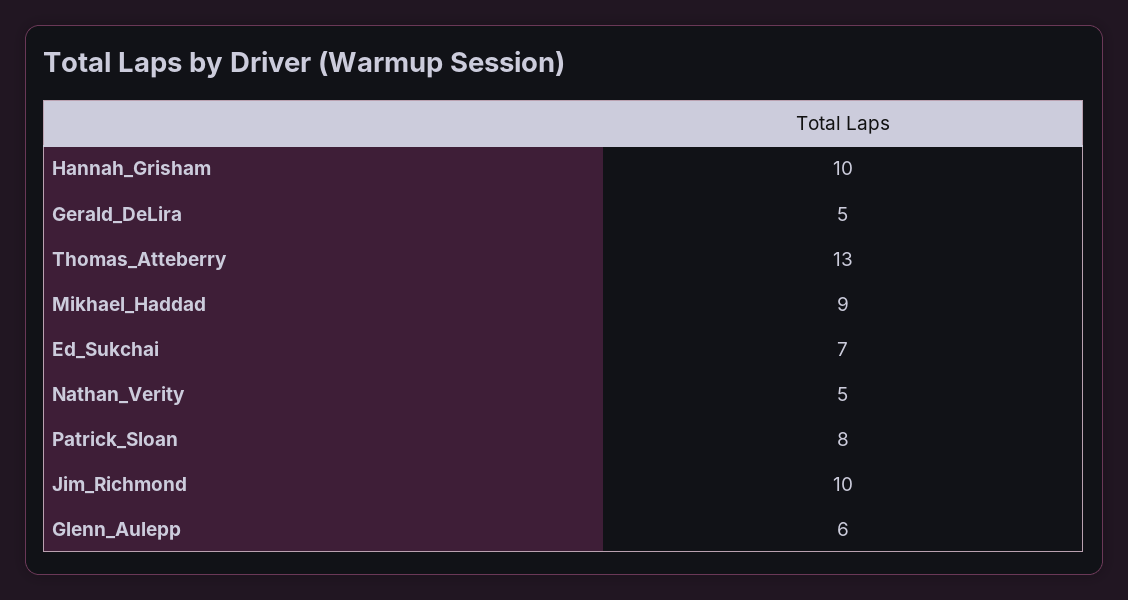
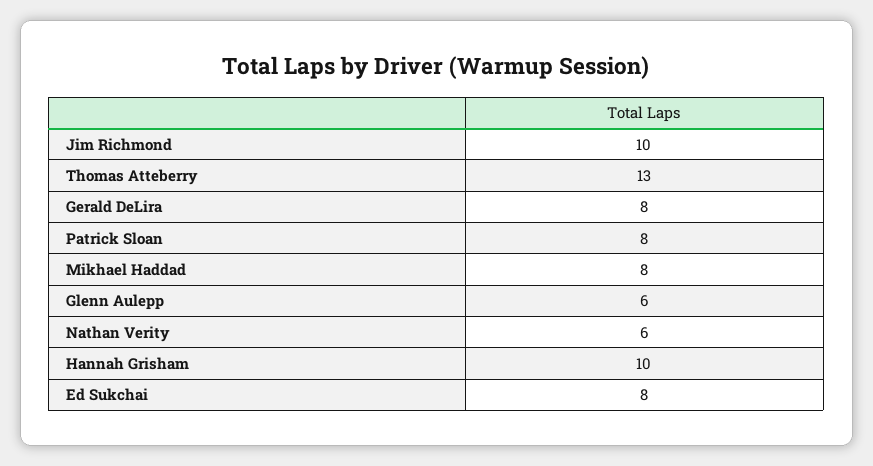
  {
    "Hannah_Grisham": 10,
-   "Gerald_DeLira": 5,
+   "Gerald_DeLira": 8,
    "Thomas_Atteberry": 13,
-   "Mikhael_Haddad": 9,
+   "Mikhael_Haddad": 8,
-   "Ed_Sukchai": 7,
+   "Ed_Sukchai": 8,
-   "Nathan_Verity": 5,
+   "Nathan_Verity": 6,
    "Patrick_Sloan": 8,
    "Jim_Richmond": 10,
    "Glenn_Aulepp": 6
  }

